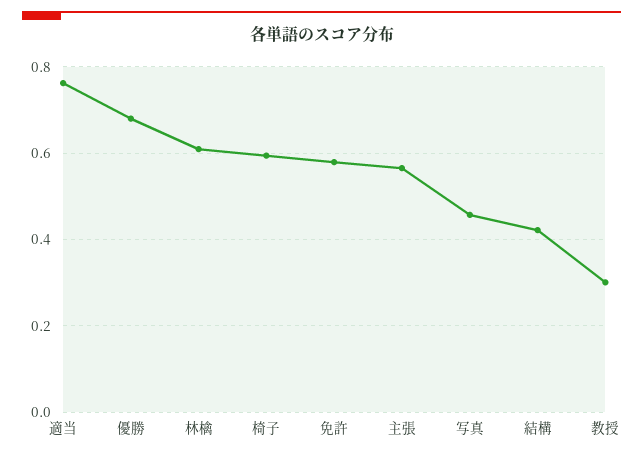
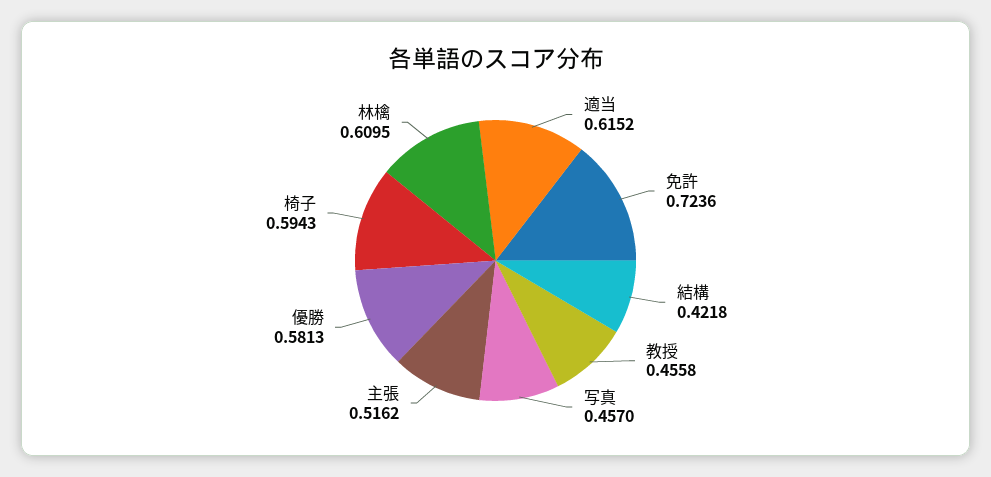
  {
-   "適当": 0.76,
+   "適当": 0.6152,
-   "優勝": 0.68,
+   "優勝": 0.5813,
    "林檎": 0.6095,
    "椅子": 0.5943,
-   "免許": 0.58,
+   "免許": 0.7236,
-   "主張": 0.56,
+   "主張": 0.5162,
    "写真": 0.457,
    "結構": 0.4218,
-   "教授": 0.3
+   "教授": 0.4558
  }

